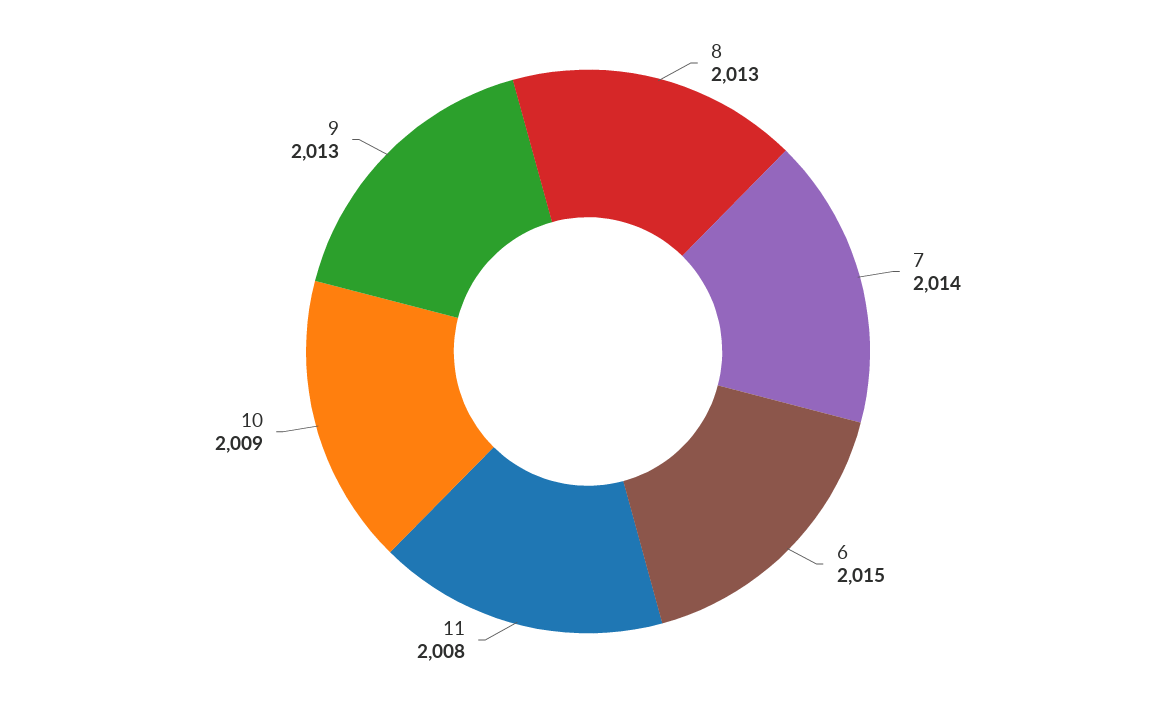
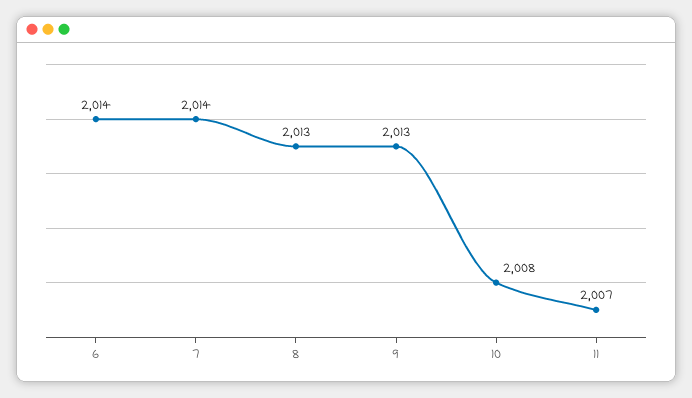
  {
    "8": 2013,
    "7": 2014,
-   "6": 2015,
+   "6": 2014,
-   "11": 2008,
+   "11": 2007,
-   "10": 2009,
+   "10": 2008,
    "9": 2013
  }

